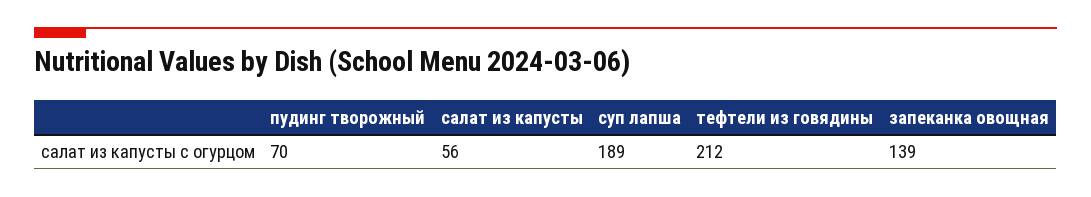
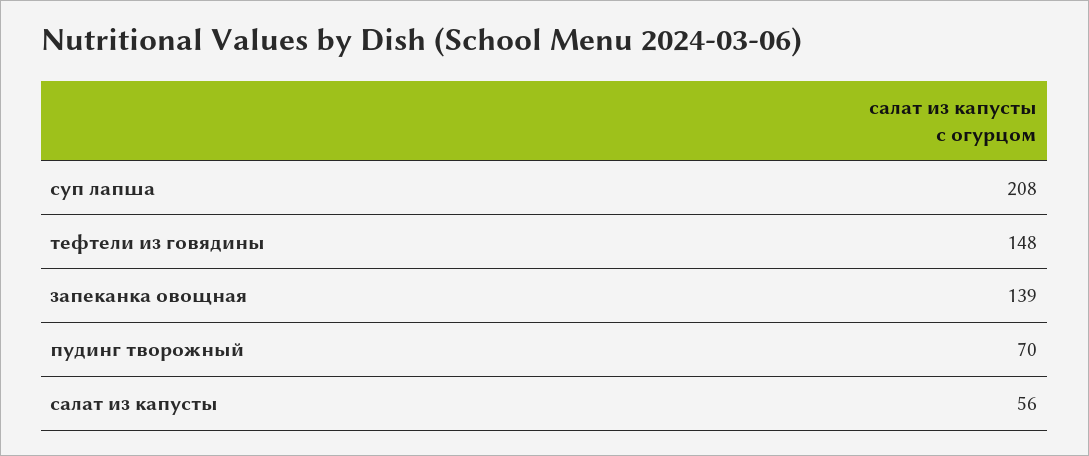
  {
    "пудинг творожный": 70,
    "салат из капусты": 56,
-   "суп лапша": 189,
+   "суп лапша": 208,
-   "тефтели из говядины": 212,
+   "тефтели из говядины": 148,
    "запеканка овощная": 139
  }

